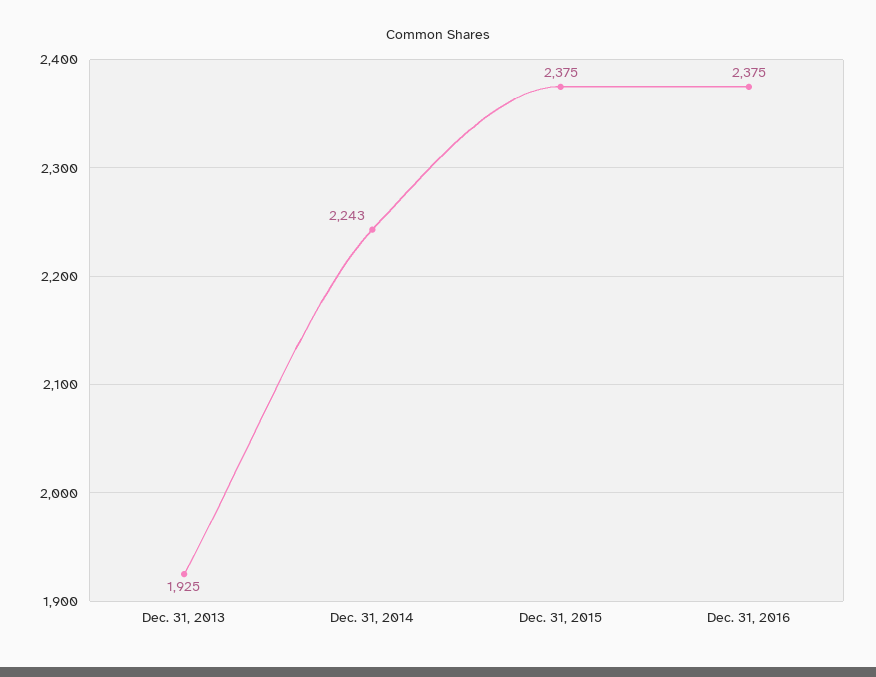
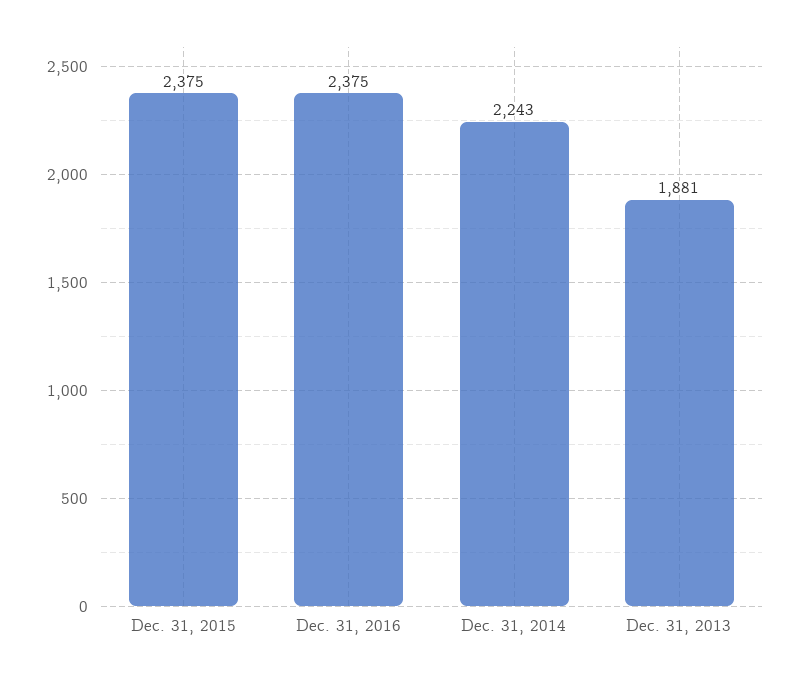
  {
-   "Dec. 31, 2013": 1925,
+   "Dec. 31, 2013": 1881,
    "Dec. 31, 2014": 2243,
    "Dec. 31, 2015": 2375,
    "Dec. 31, 2016": 2375
  }

